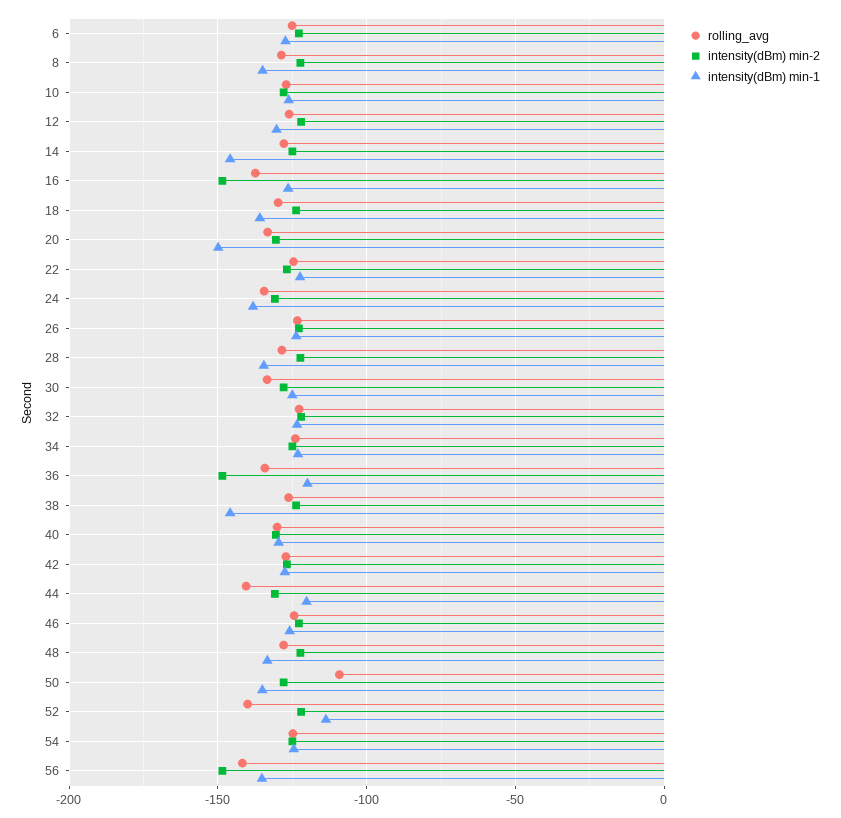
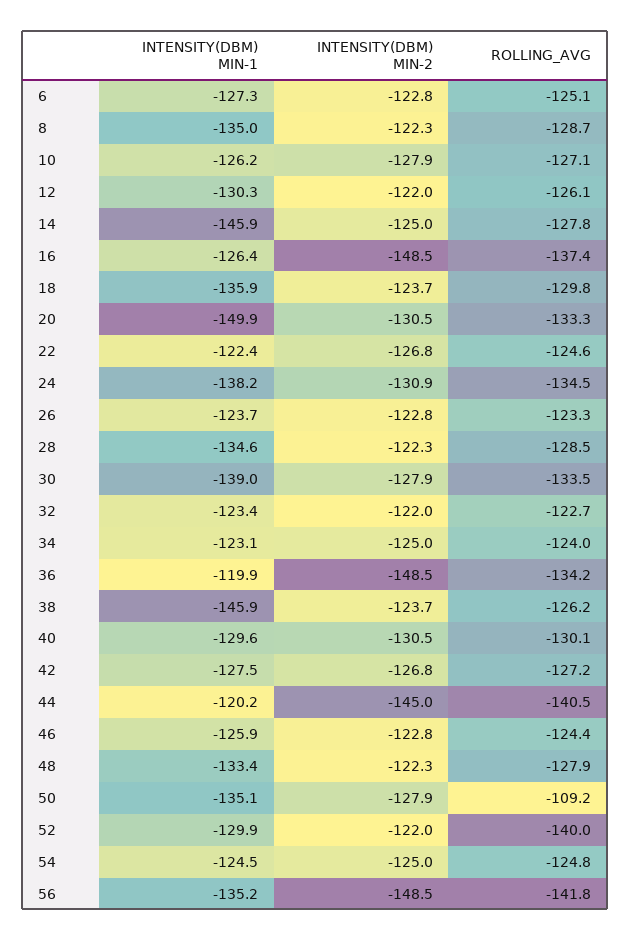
  {
    "rolling_avg": {
      "6": -125.1,
      "8": -128.7,
      "10": -127.1,
      "12": -126.1,
      "14": -127.8,
      "16": -137.4,
      "18": -129.8,
      "20": -133.3,
      "22": -124.6,
      "24": -134.5,
      "26": -123.3,
      "28": -128.5,
      "30": -133.5,
      "32": -122.7,
      "34": -124,
      "36": -134.2,
      "38": -126.2,
      "40": -130.1,
      "42": -127.2,
      "44": -140.5,
      "46": -124.4,
      "48": -127.9,
      "50": -109.2,
      "52": -140,
      "54": -124.8,
      "56": -141.8
    },
    "intensity(dBm) min-2": {
      "6": -122.8,
      "8": -122.3,
      "10": -127.9,
      "12": -122,
      "14": -125,
      "16": -148.5,
      "18": -123.7,
      "20": -130.5,
      "22": -126.8,
      "24": -130.9,
      "26": -122.8,
      "28": -122.3,
      "30": -127.9,
      "32": -122,
      "34": -125,
      "36": -148.5,
      "38": -123.7,
      "40": -130.5,
      "42": -126.8,
-     "44": -130,
+     "44": -145,
      "46": -122.8,
      "48": -122.3,
      "50": -127.9,
      "52": -122,
      "54": -125,
      "56": -148.5
    },
    "intensity(dBm) min-1": {
      "6": -127.3,
      "8": -135,
      "10": -126.2,
      "12": -130.3,
      "14": -145.9,
      "16": -126.4,
      "18": -135.9,
      "20": -149.9,
      "22": -122.4,
      "24": -138.2,
      "26": -123.7,
      "28": -134.6,
-     "30": -125,
+     "30": -139,
      "32": -123.4,
      "34": -123.1,
      "36": -119.9,
      "38": -145.9,
      "40": -129.6,
      "42": -127.5,
      "44": -120.2,
      "46": -125.9,
      "48": -133.4,
      "50": -135.1,
-     "52": -115,
+     "52": -129.9,
      "54": -124.5,
      "56": -135.2
    }
  }

